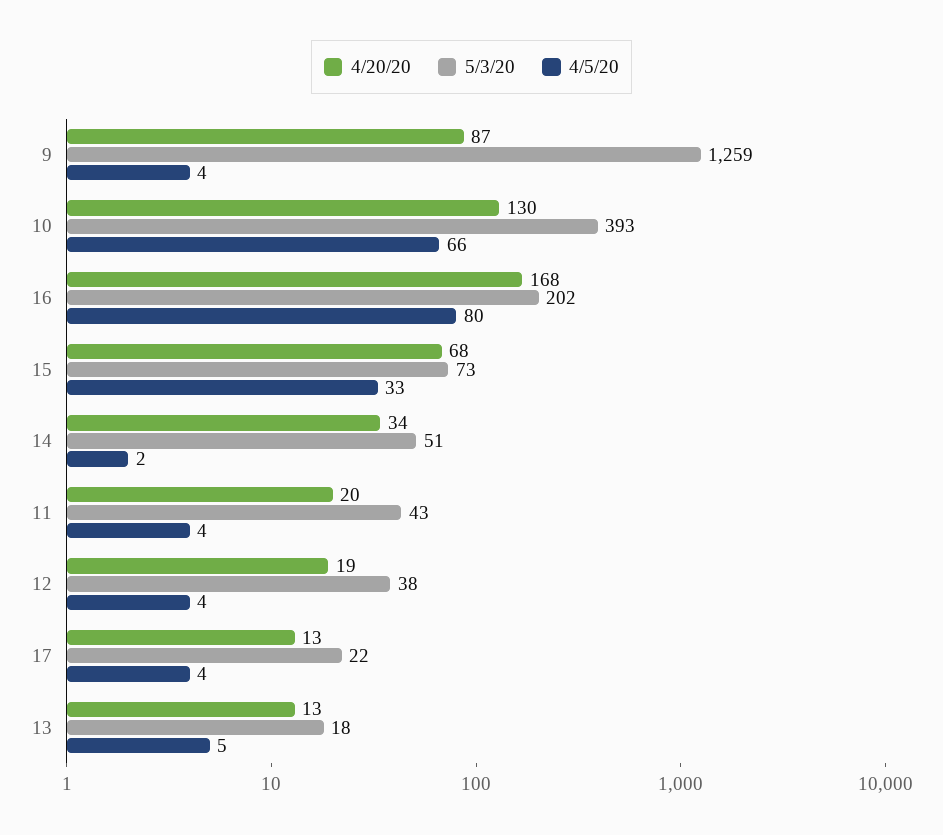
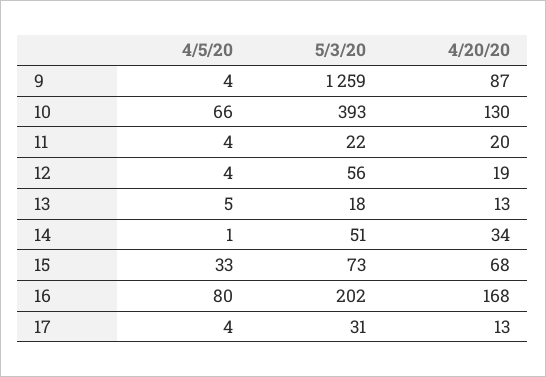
  {
    "4/20/20": {
      "9": 87,
      "10": 130,
      "16": 168,
      "15": 68,
      "14": 34,
      "11": 20,
      "12": 19,
      "17": 13,
      "13": 13
    },
    "5/3/20": {
      "9": 1259,
      "10": 393,
      "16": 202,
      "15": 73,
      "14": 51,
-     "11": 43,
+     "11": 22,
-     "12": 38,
+     "12": 56,
-     "17": 22,
+     "17": 31,
      "13": 18
    },
    "4/5/20": {
      "9": 4,
      "10": 66,
      "16": 80,
      "15": 33,
-     "14": 2,
+     "14": 1,
      "11": 4,
      "12": 4,
      "17": 4,
      "13": 5
    }
  }

